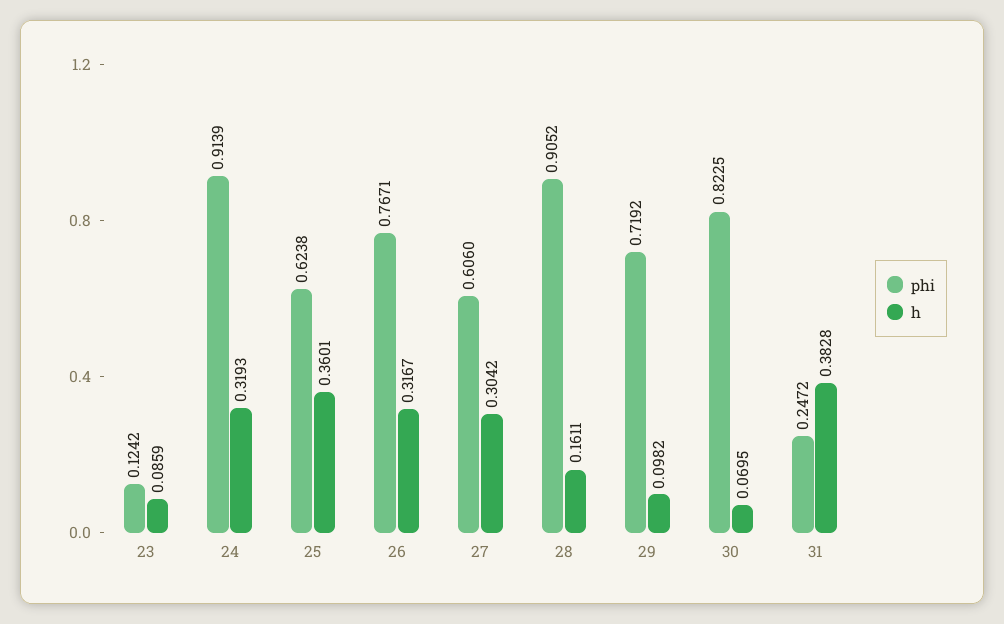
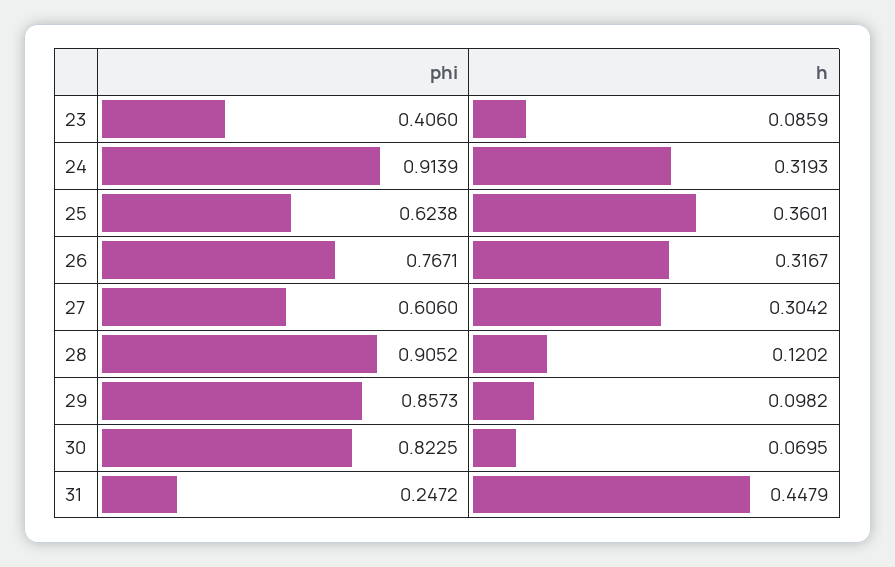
  {
    "phi": {
-     "23": 0.1242,
+     "23": 0.406,
      "24": 0.9139,
      "25": 0.6238,
      "26": 0.7671,
      "27": 0.606,
      "28": 0.9052,
-     "29": 0.7192,
+     "29": 0.8573,
      "30": 0.8225,
      "31": 0.2472
    },
    "h": {
      "23": 0.0859,
      "24": 0.3193,
      "25": 0.3601,
      "26": 0.3167,
      "27": 0.3042,
-     "28": 0.1611,
+     "28": 0.1202,
      "29": 0.0982,
      "30": 0.0695,
-     "31": 0.3828
+     "31": 0.4479
    }
  }

